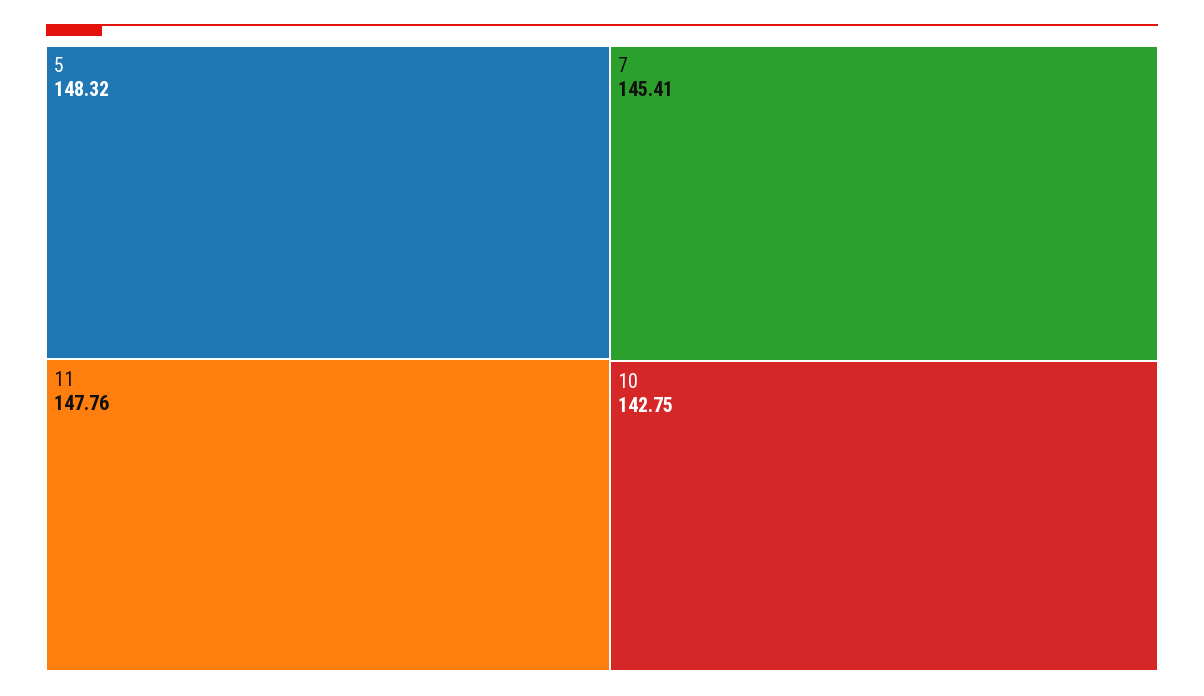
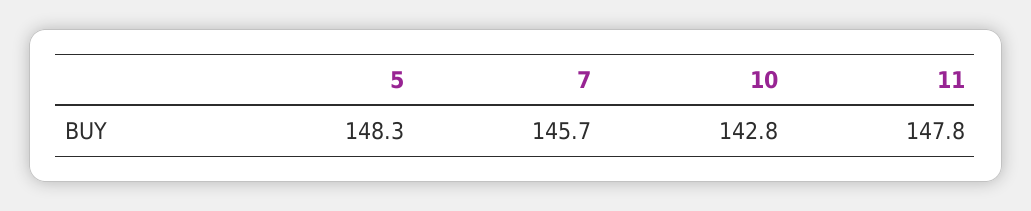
  {
    "5": 148.32,
    "11": 147.76,
-   "7": 145.41,
+   "7": 145.7,
    "10": 142.75
  }

